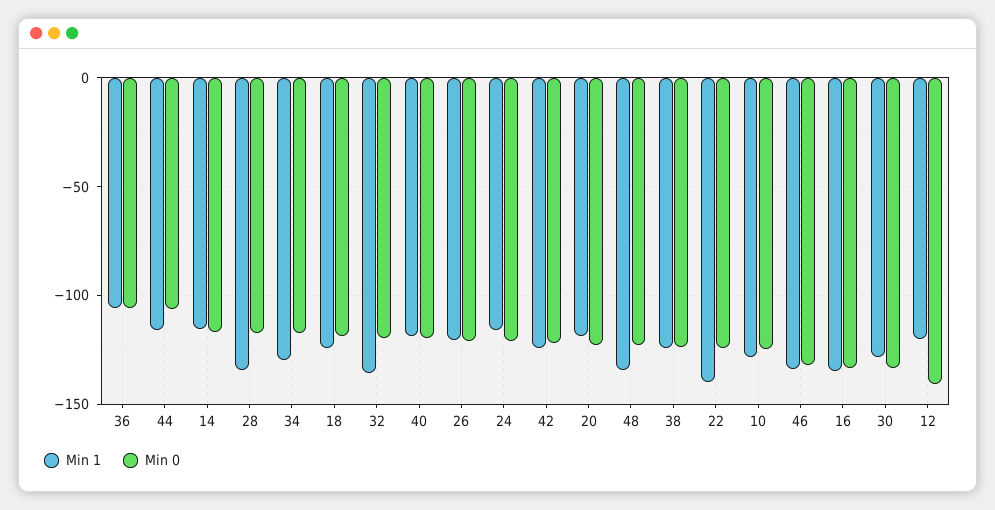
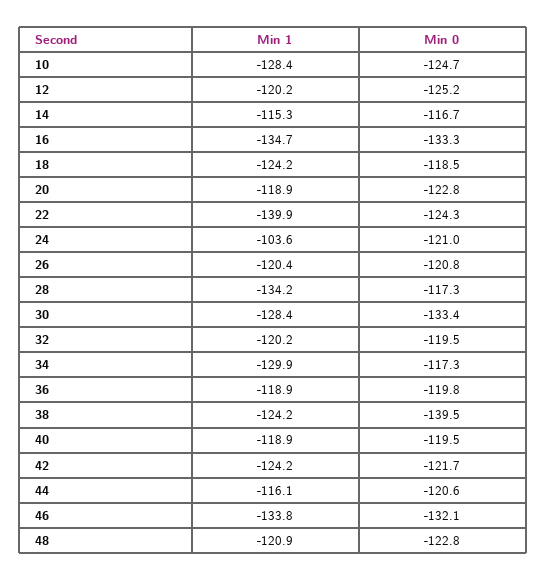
  {
    "Min 1": {
-     "36": -105,
+     "36": -118.9,
      "44": -116.1,
      "14": -115.3,
      "28": -134.2,
      "34": -129.9,
      "18": -124.2,
-     "32": -135,
+     "32": -120.2,
      "40": -118.9,
      "26": -120.4,
-     "24": -115,
+     "24": -103.6,
      "42": -124.2,
      "20": -118.9,
-     "48": -135,
+     "48": -120.9,
      "38": -124.2,
      "22": -139.9,
      "10": -128.4,
      "46": -133.8,
      "16": -134.7,
      "30": -128.4,
      "12": -120.2
    },
    "Min 0": {
-     "36": -105,
+     "36": -119.8,
-     "44": -105,
+     "44": -120.6,
      "14": -116.7,
      "28": -117.3,
      "34": -117.3,
      "18": -118.5,
      "32": -119.5,
      "40": -119.5,
      "26": -120.8,
      "24": -121,
      "42": -121.7,
      "20": -122.8,
      "48": -122.8,
-     "38": -125,
+     "38": -139.5,
      "22": -124.3,
      "10": -124.7,
      "46": -132.1,
      "16": -133.3,
      "30": -133.4,
-     "12": -140
+     "12": -125.2
    }
  }

